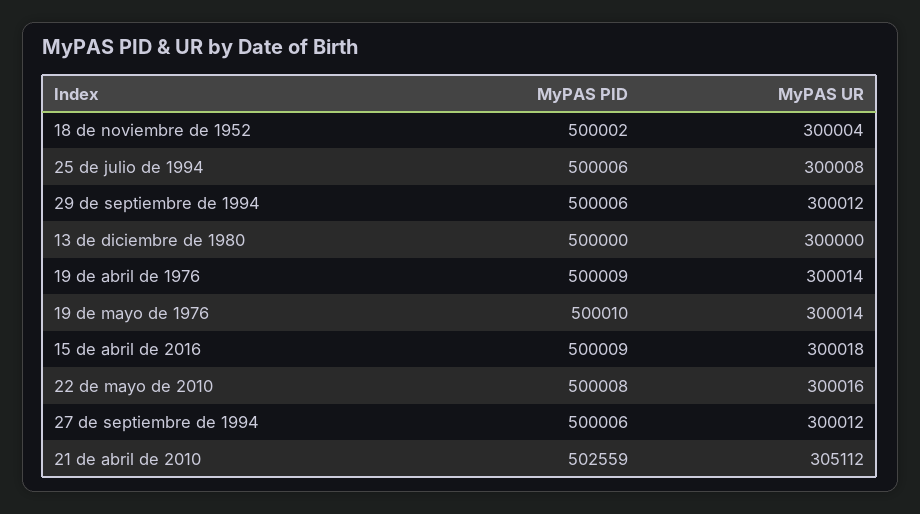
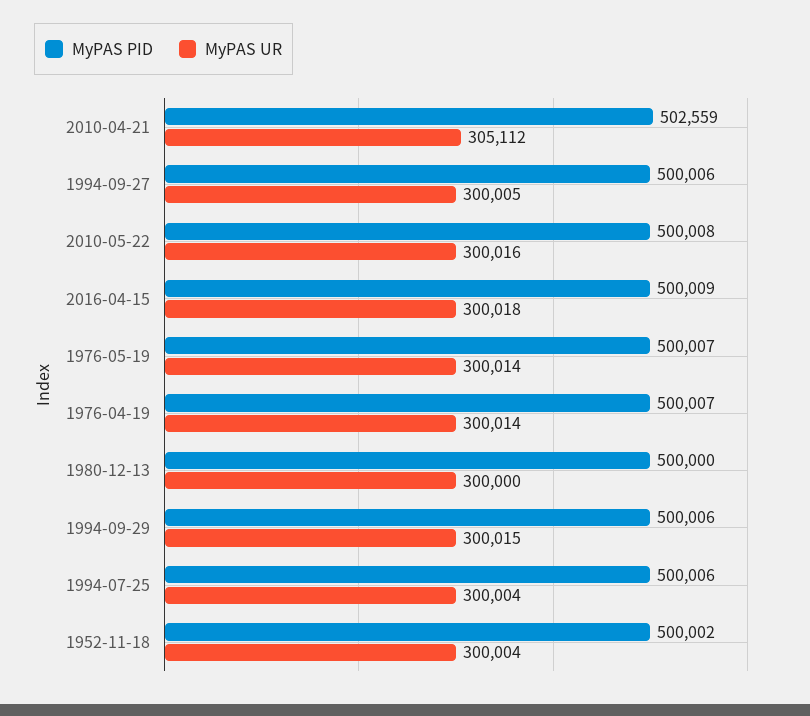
  {
    "MyPAS PID": {
      "18 de noviembre de 1952": 500002,
      "25 de julio de 1994": 500006,
      "29 de septiembre de 1994": 500006,
      "13 de diciembre de 1980": 500000,
-     "19 de abril de 1976": 500009,
+     "19 de abril de 1976": 500007,
-     "19 de mayo de 1976": 500010,
+     "19 de mayo de 1976": 500007,
      "15 de abril de 2016": 500009,
      "22 de mayo de 2010": 500008,
      "27 de septiembre de 1994": 500006,
      "21 de abril de 2010": 502559
    },
    "MyPAS UR": {
      "18 de noviembre de 1952": 300004,
-     "25 de julio de 1994": 300008,
+     "25 de julio de 1994": 300004,
-     "29 de septiembre de 1994": 300012,
+     "29 de septiembre de 1994": 300015,
      "13 de diciembre de 1980": 300000,
      "19 de abril de 1976": 300014,
      "19 de mayo de 1976": 300014,
      "15 de abril de 2016": 300018,
      "22 de mayo de 2010": 300016,
-     "27 de septiembre de 1994": 300012,
+     "27 de septiembre de 1994": 300005,
      "21 de abril de 2010": 305112
    }
  }

